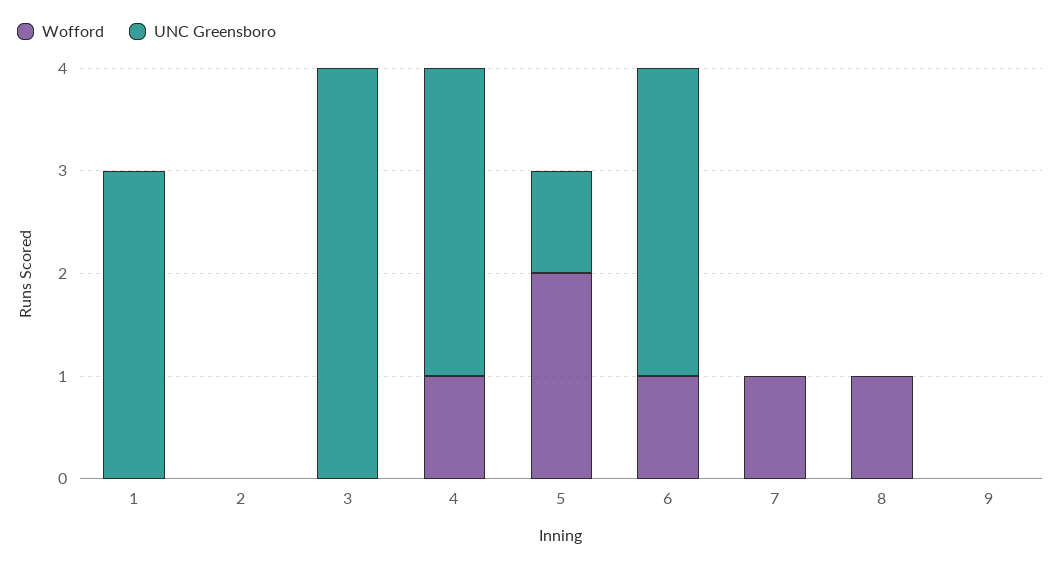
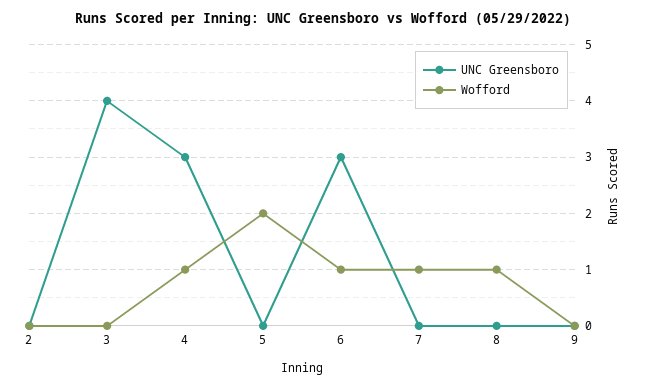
  {
    "Wofford": {
-     "1": 0,
      "2": 0,
      "3": 0,
      "4": 1,
      "5": 2,
      "6": 1,
      "7": 1,
      "8": 1,
      "9": 0
    },
    "UNC Greensboro": {
-     "1": 3,
      "2": 0,
      "3": 4,
      "4": 3,
-     "5": 1,
+     "5": 0,
      "6": 3,
      "7": 0,
      "8": 0,
      "9": 0
    }
  }

